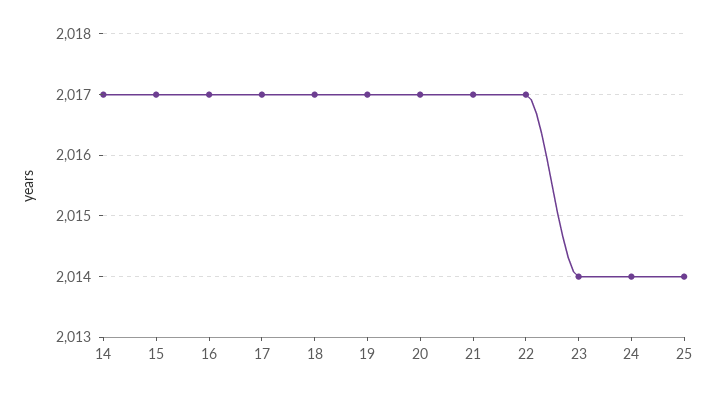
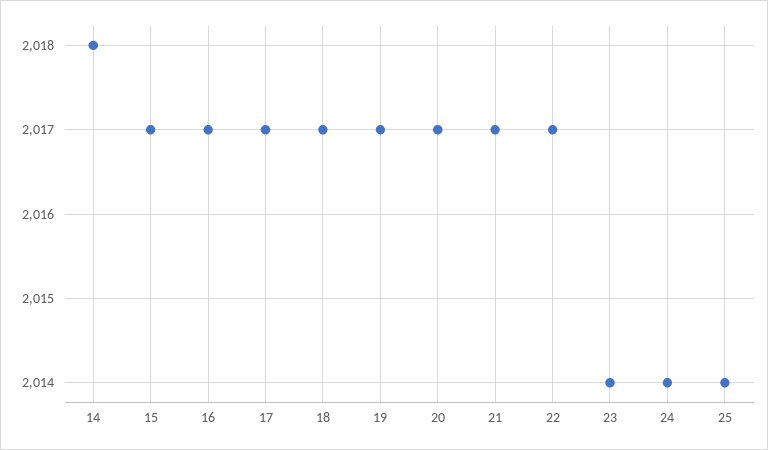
  {
-   "14": 2017,
+   "14": 2018,
    "15": 2017,
    "16": 2017,
    "17": 2017,
    "18": 2017,
    "19": 2017,
    "20": 2017,
    "21": 2017,
    "22": 2017,
    "23": 2014,
    "24": 2014,
    "25": 2014
  }

